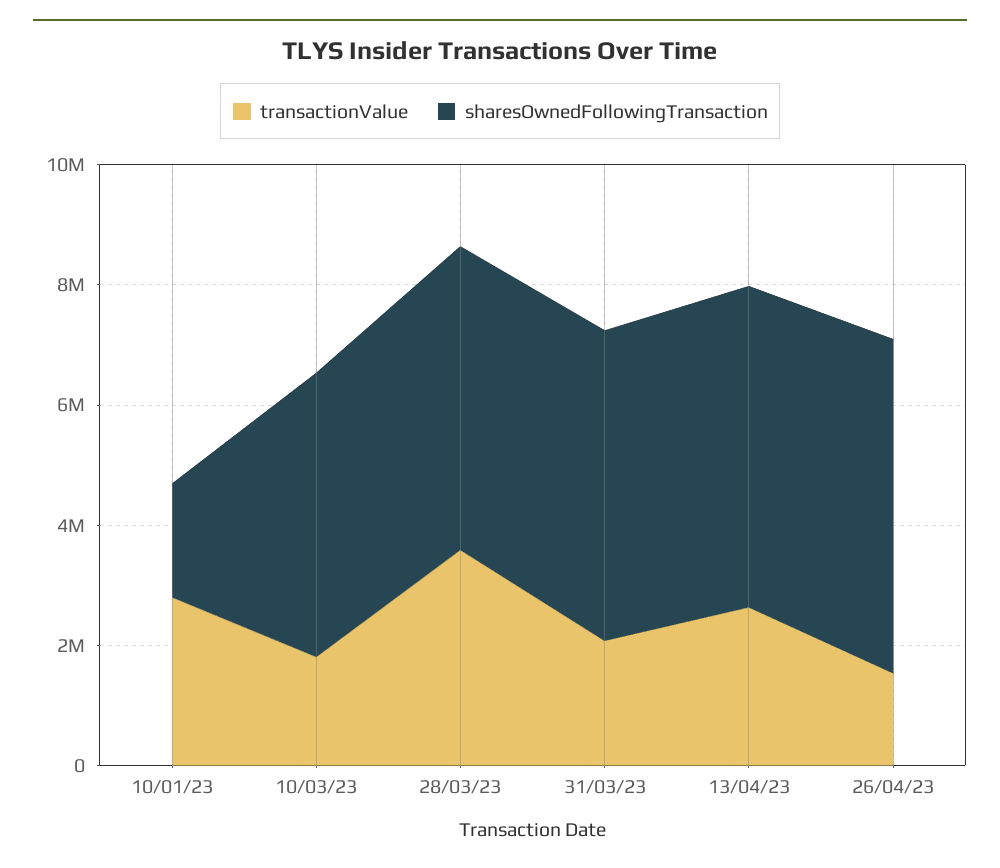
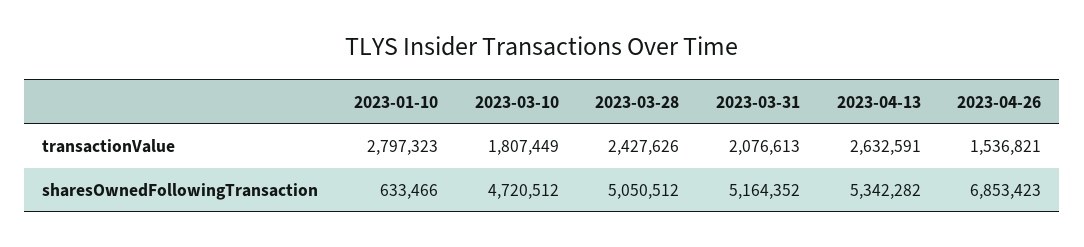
  {
    "transactionValue": {
      "10/01/23": 2797323,
      "10/03/23": 1807449,
-     "28/03/23": 3500000,
+     "28/03/23": 2427626,
      "31/03/23": 2076613,
      "13/04/23": 2632591,
      "26/04/23": 1536821
    },
    "sharesOwnedFollowingTransaction": {
-     "10/01/23": 2000000,
+     "10/01/23": 633466,
      "10/03/23": 4720512,
      "28/03/23": 5050512,
      "31/03/23": 5164352,
      "13/04/23": 5342282,
-     "26/04/23": 5500000
+     "26/04/23": 6853423
    }
  }

